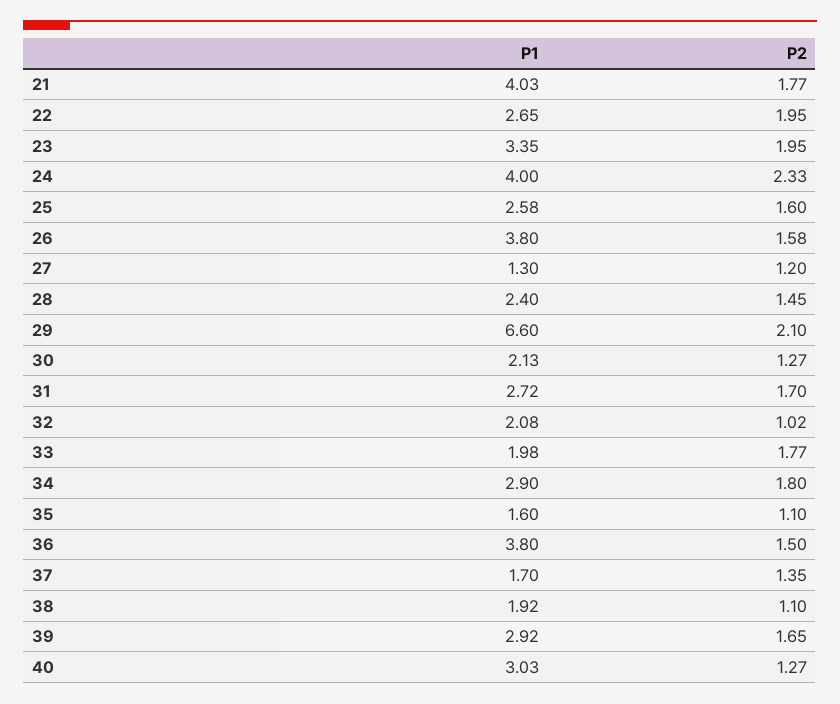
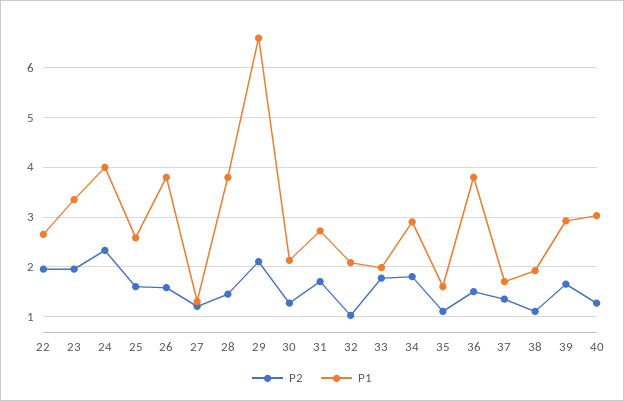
  {
    "P1": {
-     "21": 4.03,
      "22": 2.65,
      "23": 3.35,
      "24": 4,
      "25": 2.58,
      "26": 3.8,
      "27": 1.3,
-     "28": 2.4,
+     "28": 3.8,
      "29": 6.6,
      "30": 2.13,
      "31": 2.72,
      "32": 2.08,
      "33": 1.98,
      "34": 2.9,
      "35": 1.6,
      "36": 3.8,
      "37": 1.7,
      "38": 1.92,
      "39": 2.92,
      "40": 3.03
    },
    "P2": {
-     "21": 1.77,
      "22": 1.95,
      "23": 1.95,
      "24": 2.33,
      "25": 1.6,
      "26": 1.58,
      "27": 1.2,
      "28": 1.45,
      "29": 2.1,
      "30": 1.27,
      "31": 1.7,
      "32": 1.02,
      "33": 1.77,
      "34": 1.8,
      "35": 1.1,
      "36": 1.5,
      "37": 1.35,
      "38": 1.1,
      "39": 1.65,
      "40": 1.27
    }
  }

